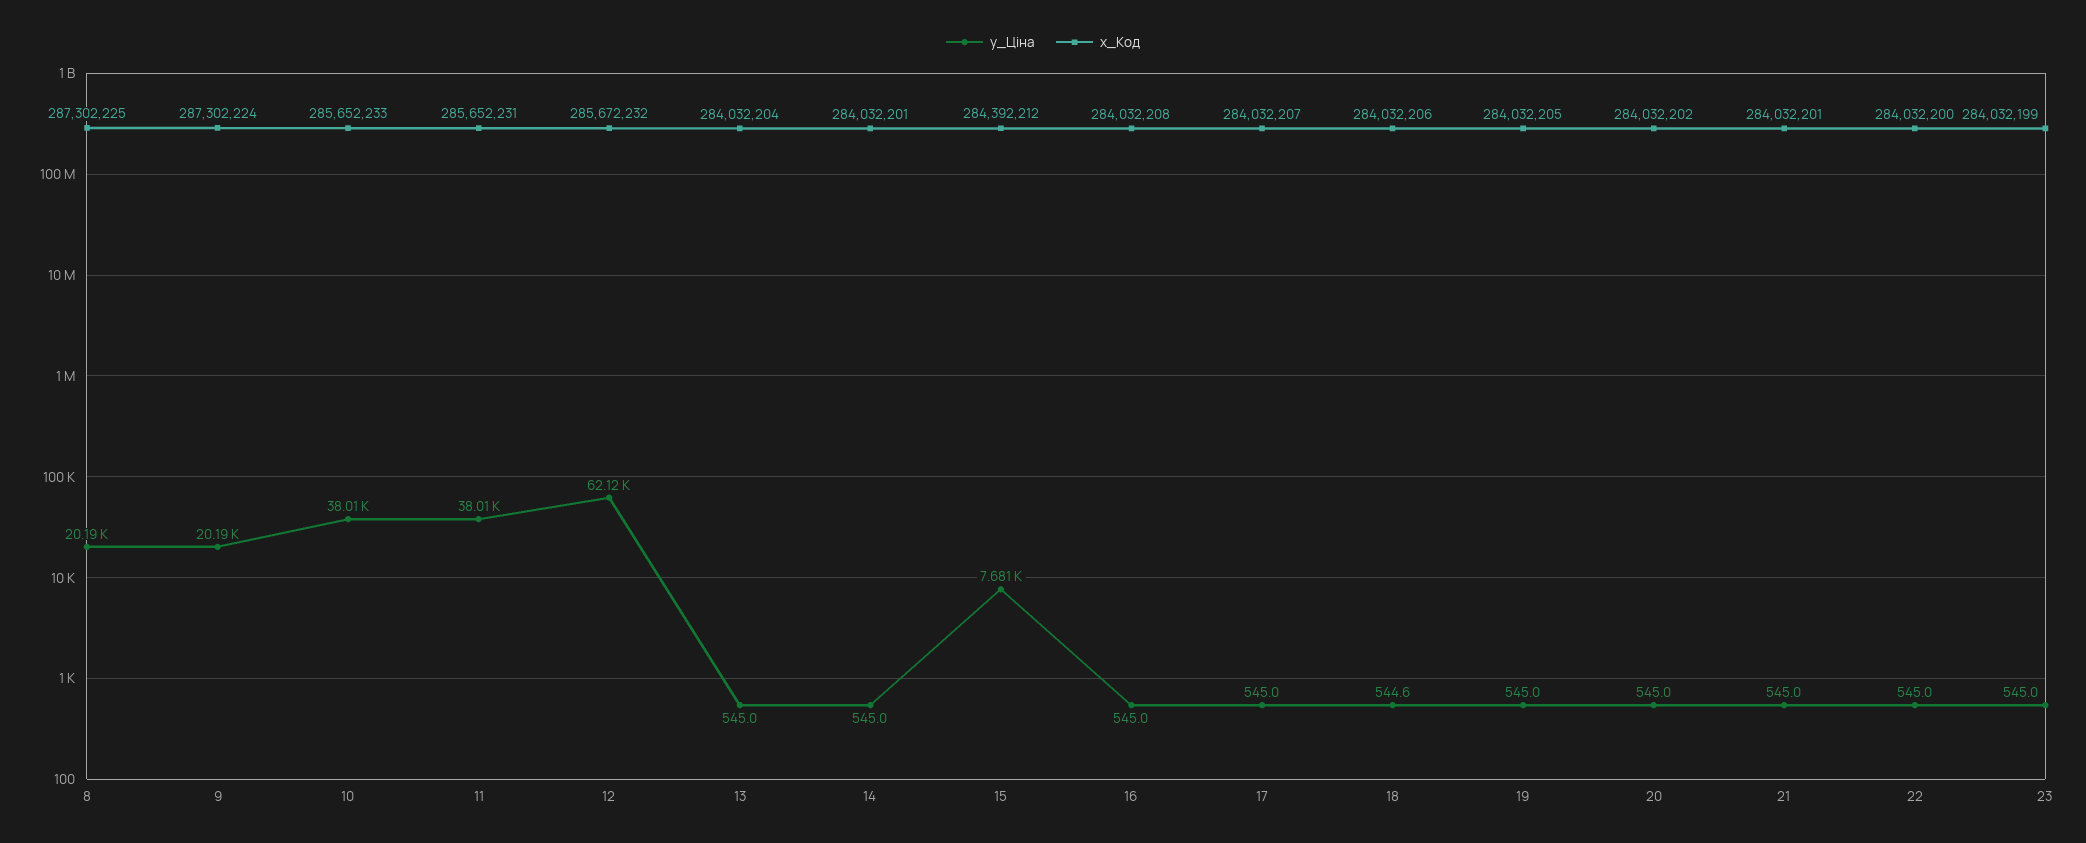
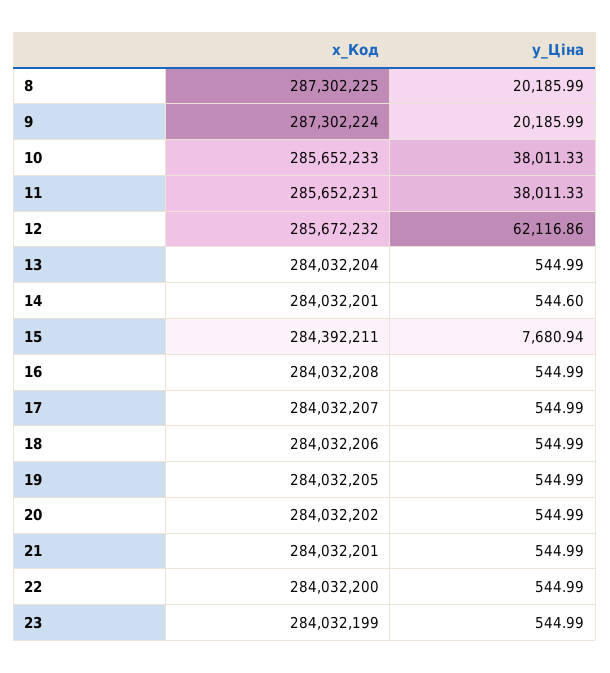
  {
    "y_Ціна": {
      "8": 20185.99,
      "9": 20185.99,
      "10": 38011.33,
      "11": 38011.33,
      "12": 62116.86,
      "13": 544.99,
-     "14": 545,
+     "14": 544.6,
      "15": 7680.94,
      "16": 544.99,
      "17": 544.99,
-     "18": 544.6,
+     "18": 544.99,
      "19": 544.99,
      "20": 544.99,
      "21": 544.99,
      "22": 544.99,
      "23": 544.99
    },
    "x_Код": {
      "8": 287302225,
      "9": 287302224,
      "10": 285652233,
      "11": 285652231,
      "12": 285672232,
      "13": 284032204,
      "14": 284032201,
-     "15": 284392212,
+     "15": 284392211,
      "16": 284032208,
      "17": 284032207,
      "18": 284032206,
      "19": 284032205,
      "20": 284032202,
      "21": 284032201,
      "22": 284032200,
      "23": 284032199
    }
  }

